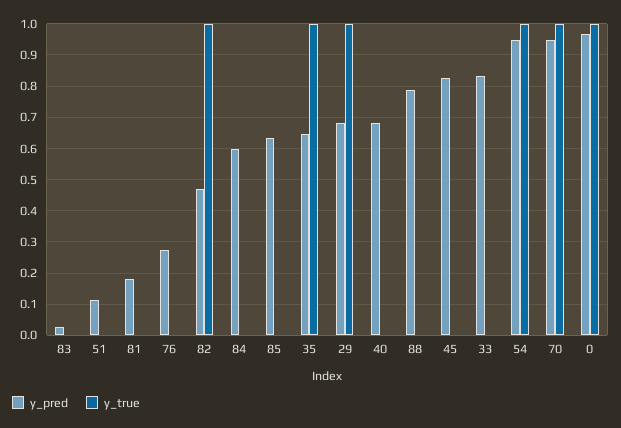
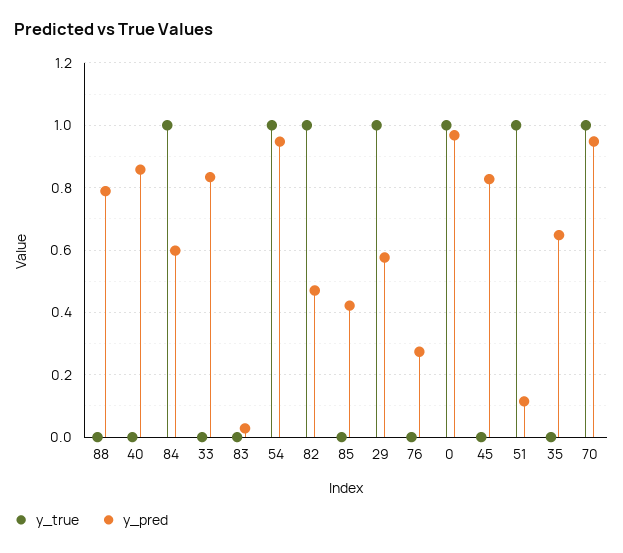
  {
    "y_pred": {
      "83": 0.02,
      "51": 0.12,
-     "81": 0.18,
      "76": 0.28,
      "82": 0.48,
      "84": 0.6,
-     "85": 0.64,
+     "85": 0.42,
      "35": 0.64,
-     "29": 0.68,
+     "29": 0.58,
-     "40": 0.68,
+     "40": 0.86,
      "88": 0.78,
      "45": 0.82,
      "33": 0.84,
      "54": 0.94,
      "70": 0.94,
      "0": 0.96
    },
    "y_true": {
      "83": 0,
-     "51": 0,
+     "51": 1,
-     "81": 0,
      "76": 0,
      "82": 1,
-     "84": 0,
+     "84": 1,
      "85": 0,
-     "35": 1,
+     "35": 0,
      "29": 1,
      "40": 0,
      "88": 0,
      "45": 0,
      "33": 0,
      "54": 1,
      "70": 1,
      "0": 1
    }
  }

